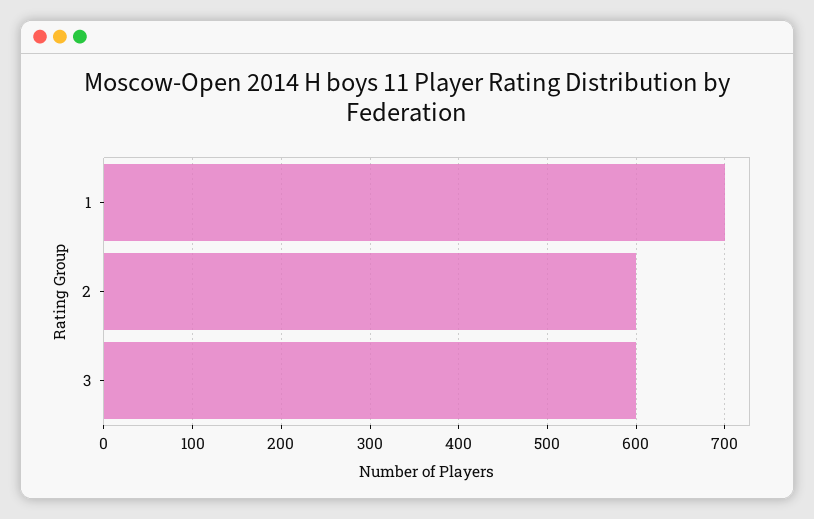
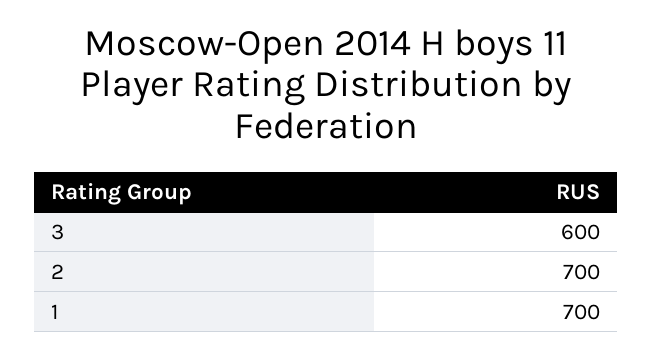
  {
    "1": 700,
-   "2": 600,
+   "2": 700,
    "3": 600
  }

